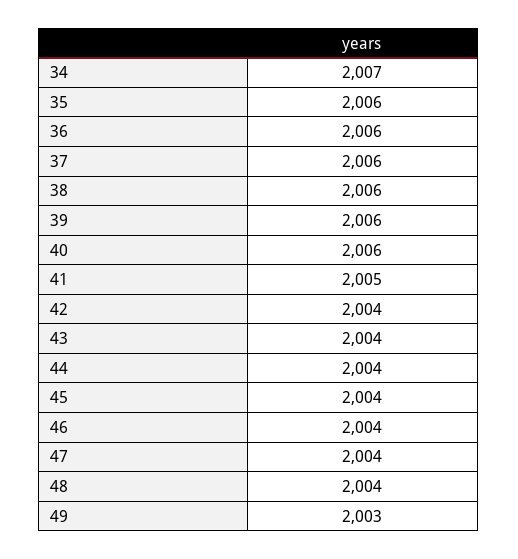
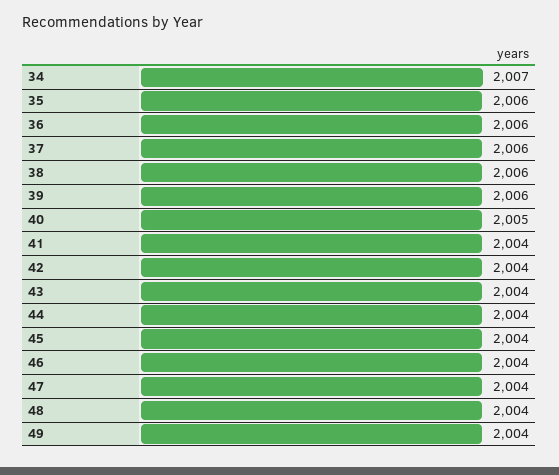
  {
    "34": 2007,
    "35": 2006,
    "36": 2006,
    "37": 2006,
    "38": 2006,
    "39": 2006,
-   "40": 2006,
+   "40": 2005,
-   "41": 2005,
+   "41": 2004,
    "42": 2004,
    "43": 2004,
    "44": 2004,
    "45": 2004,
    "46": 2004,
    "47": 2004,
    "48": 2004,
-   "49": 2003
+   "49": 2004
  }

